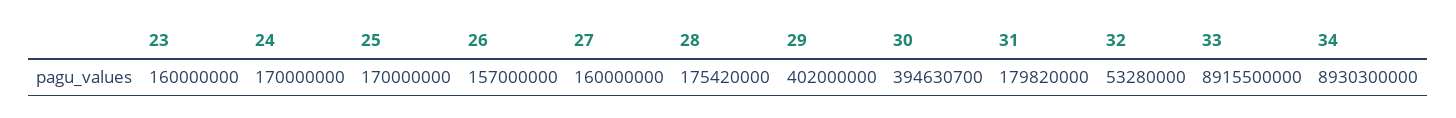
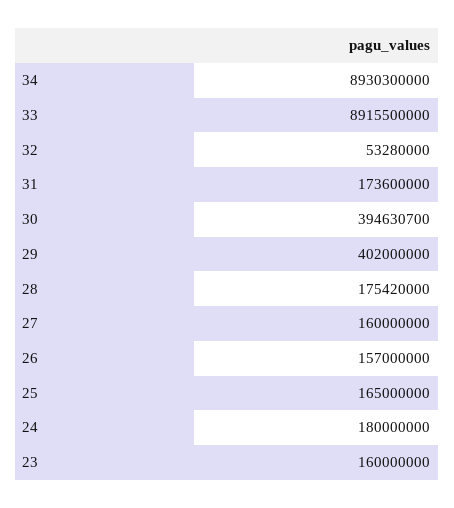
  {
    "23": 160000000,
-   "24": 170000000,
+   "24": 180000000,
-   "25": 170000000,
+   "25": 165000000,
    "26": 157000000,
    "27": 160000000,
    "28": 175420000,
    "29": 402000000,
    "30": 394630700,
-   "31": 179820000,
+   "31": 173600000,
    "32": 53280000,
    "33": 8915500000,
    "34": 8930300000
  }

